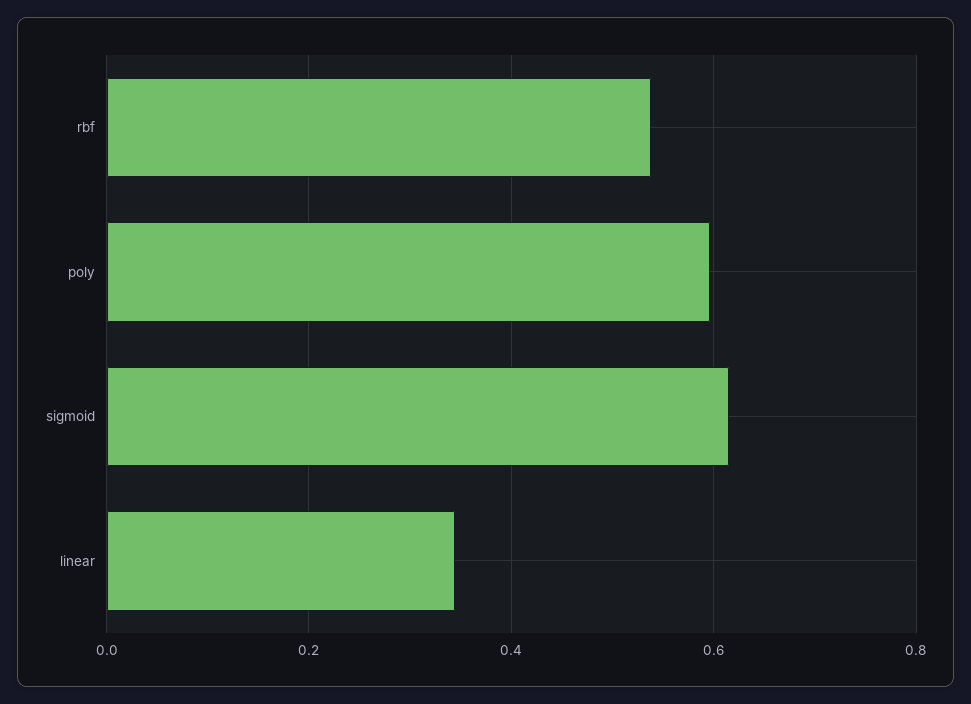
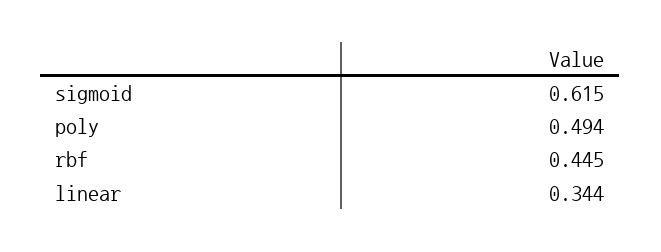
  {
-   "rbf": 0.54,
+   "rbf": 0.445,
-   "poly": 0.6,
+   "poly": 0.494,
    "sigmoid": 0.615,
    "linear": 0.344
  }

